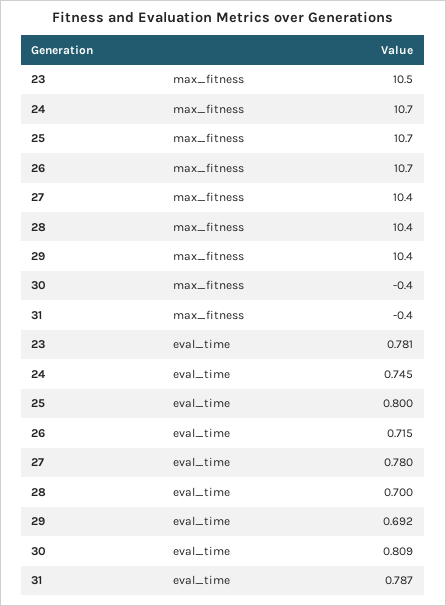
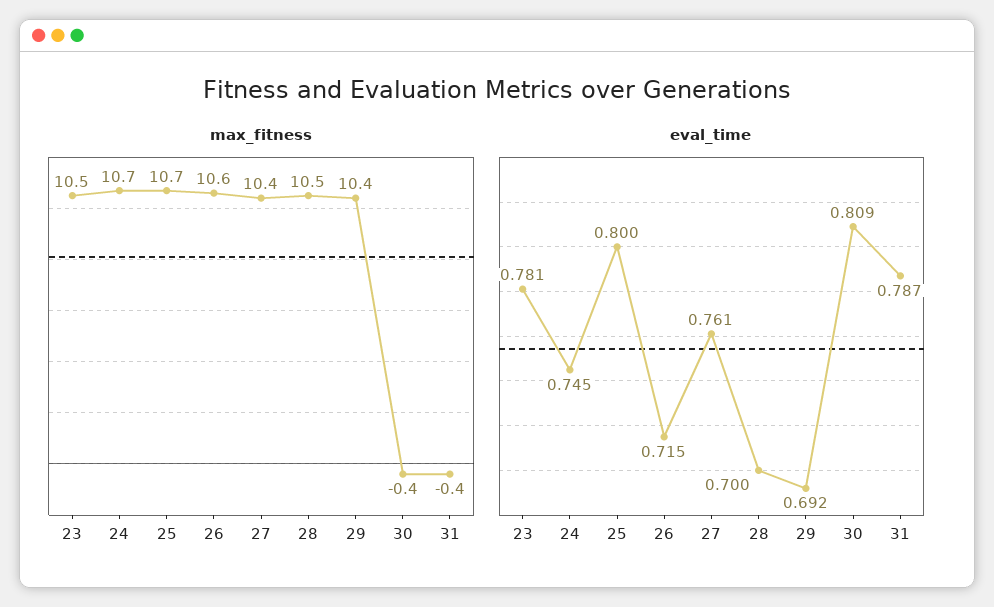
  {
    "max_fitness": {
      "23": 10.5,
      "24": 10.7,
      "25": 10.7,
-     "26": 10.7,
+     "26": 10.6,
      "27": 10.4,
-     "28": 10.4,
+     "28": 10.5,
      "29": 10.4,
      "30": -0.4,
      "31": -0.4
    },
    "eval_time": {
      "23": 0.781,
      "24": 0.745,
      "25": 0.8,
      "26": 0.715,
-     "27": 0.78,
+     "27": 0.761,
      "28": 0.7,
      "29": 0.692,
      "30": 0.809,
      "31": 0.787
    }
  }

